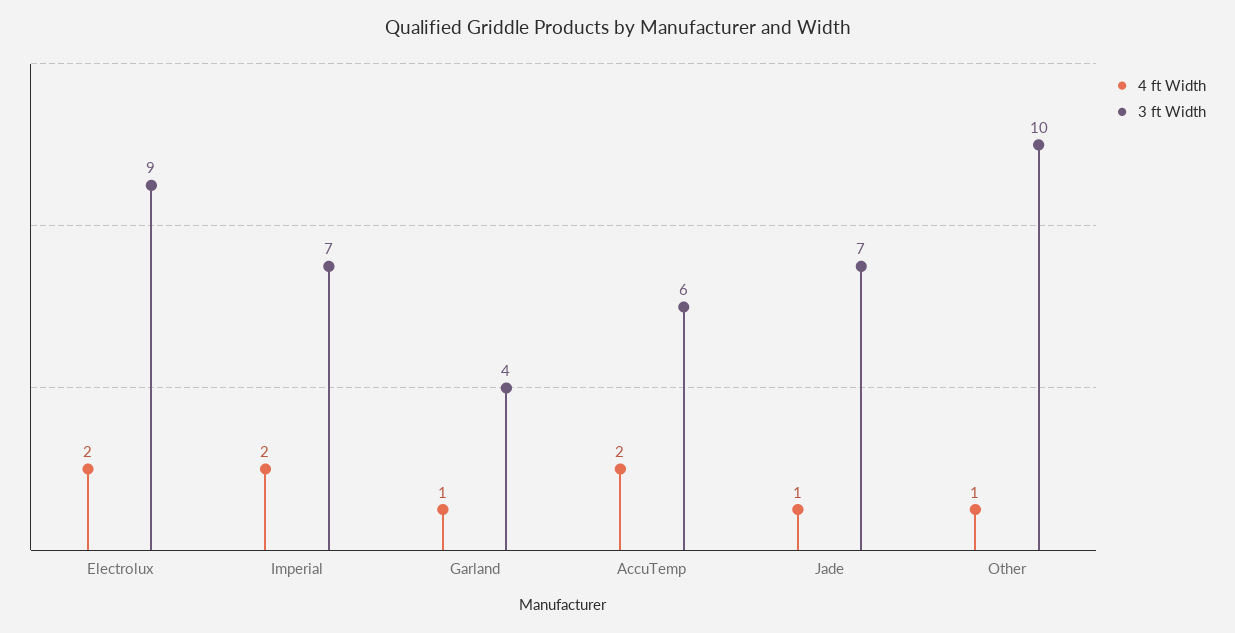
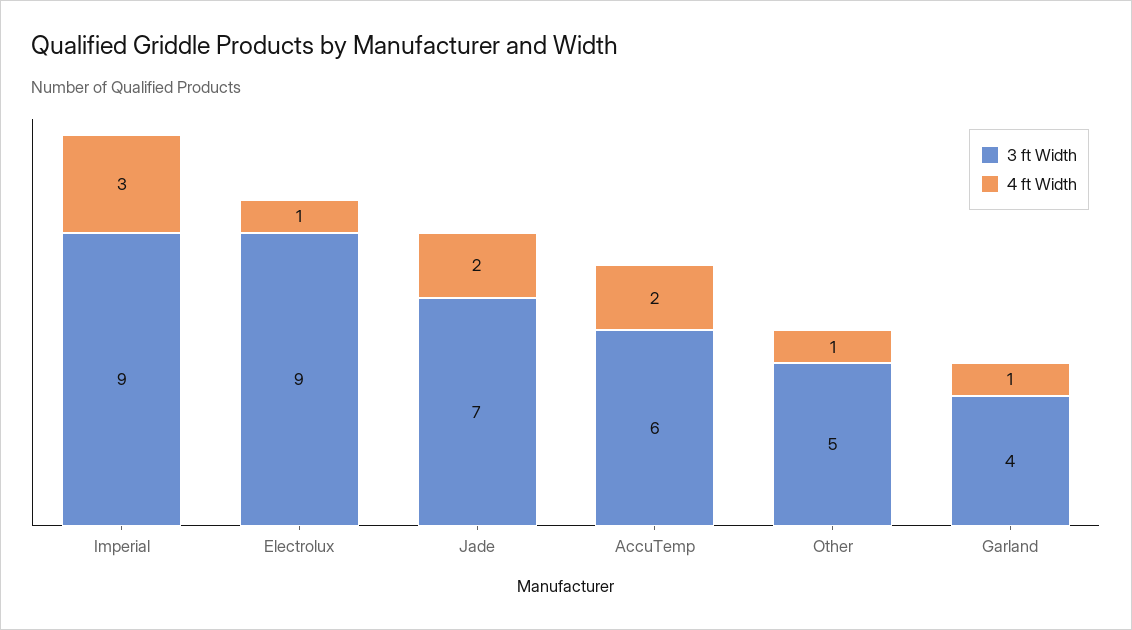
  {
    "4 ft Width": {
-     "Electrolux": 2,
+     "Electrolux": 1,
-     "Imperial": 2,
+     "Imperial": 3,
      "Garland": 1,
      "AccuTemp": 2,
-     "Jade": 1,
+     "Jade": 2,
      "Other": 1
    },
    "3 ft Width": {
      "Electrolux": 9,
-     "Imperial": 7,
+     "Imperial": 9,
      "Garland": 4,
      "AccuTemp": 6,
      "Jade": 7,
-     "Other": 10
+     "Other": 5
    }
  }

